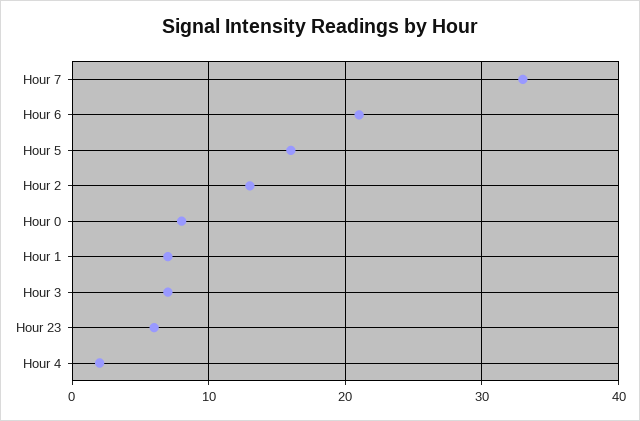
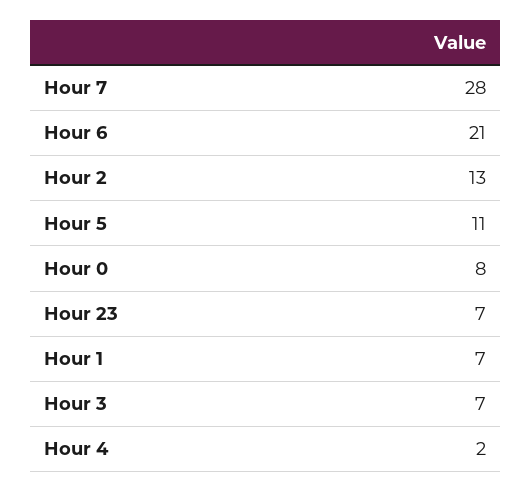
  {
-   "Hour 7": 33,
+   "Hour 7": 28,
    "Hour 6": 21,
-   "Hour 5": 16,
+   "Hour 5": 11,
    "Hour 2": 13,
    "Hour 0": 8,
    "Hour 1": 7,
    "Hour 3": 7,
-   "Hour 23": 6,
+   "Hour 23": 7,
    "Hour 4": 2
  }

